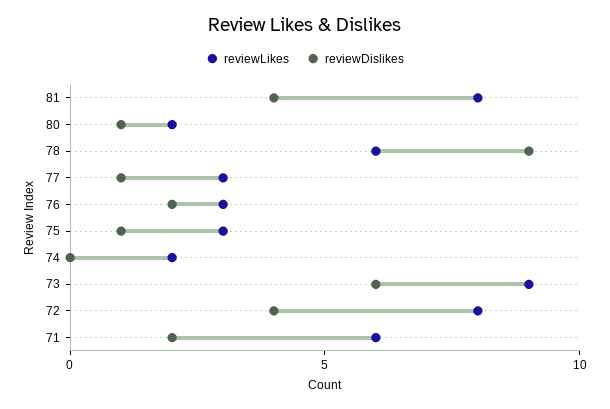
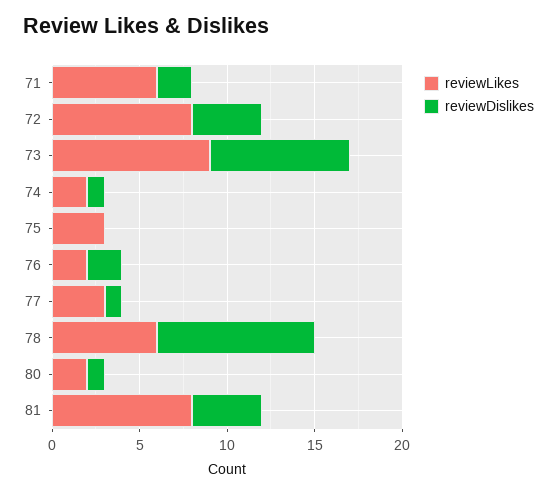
  {
    "reviewLikes": {
      "81": 8,
      "80": 2,
      "78": 6,
      "77": 3,
-     "76": 3,
+     "76": 2,
      "75": 3,
      "74": 2,
      "73": 9,
      "72": 8,
      "71": 6
    },
    "reviewDislikes": {
      "81": 4,
      "80": 1,
      "78": 9,
      "77": 1,
      "76": 2,
-     "75": 1,
+     "75": 0,
-     "74": 0,
+     "74": 1,
-     "73": 6,
+     "73": 8,
      "72": 4,
      "71": 2
    }
  }

